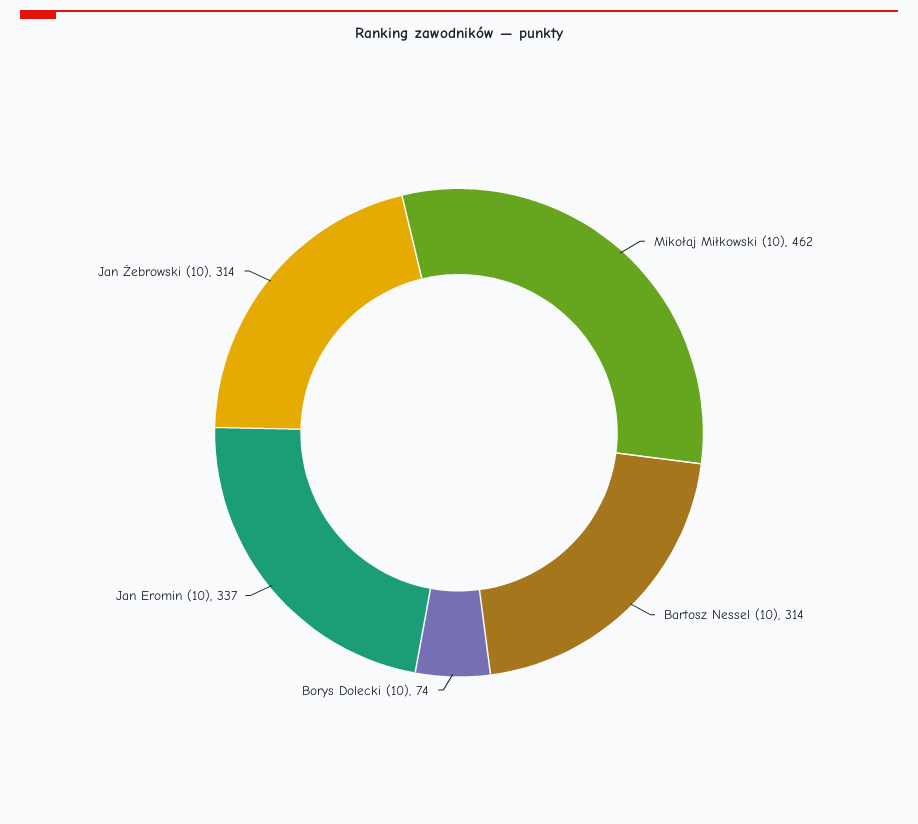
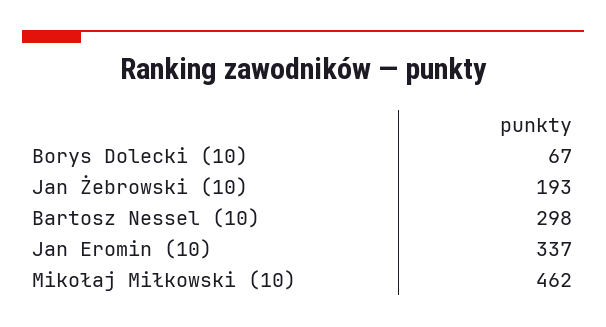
  {
    "Mikołaj Miłkowski (10)": 462,
-   "Bartosz Nessel (10)": 314,
+   "Bartosz Nessel (10)": 298,
-   "Borys Dolecki (10)": 74,
+   "Borys Dolecki (10)": 67,
    "Jan Eromin (10)": 337,
-   "Jan Żebrowski (10)": 314
+   "Jan Żebrowski (10)": 193
  }

